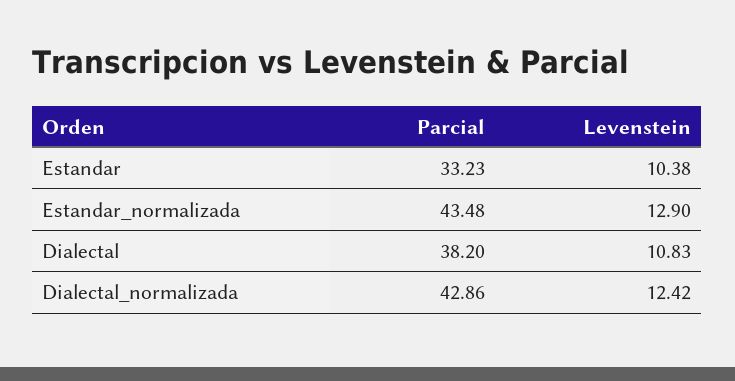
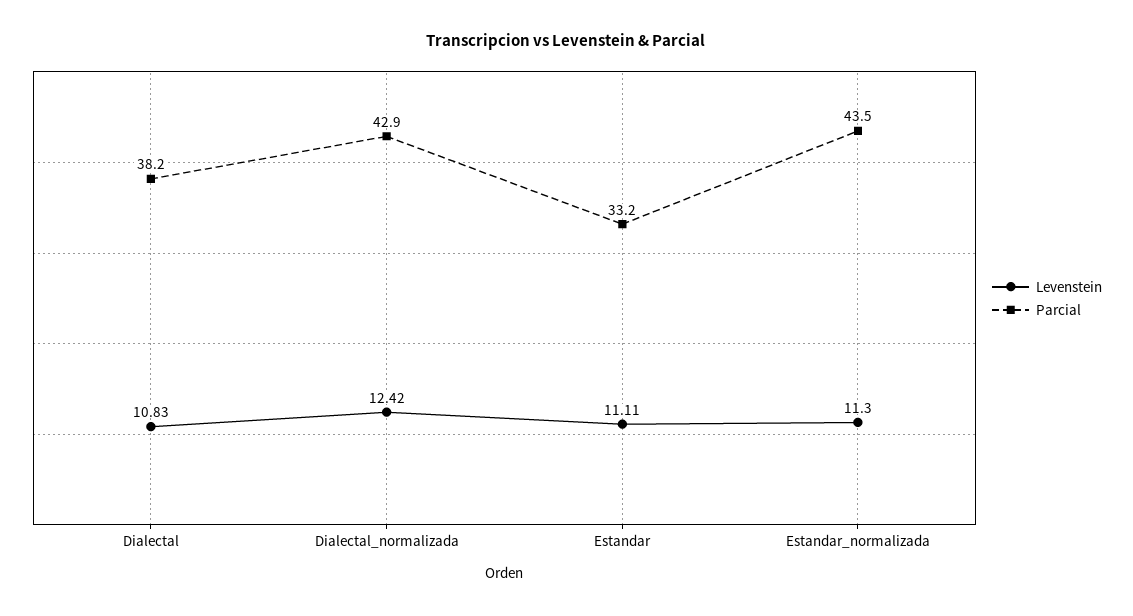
  {
    "Parcial": {
      "Estandar": 33.23,
      "Estandar_normalizada": 43.48,
      "Dialectal": 38.2,
      "Dialectal_normalizada": 42.86
    },
    "Levenstein": {
-     "Estandar": 10.38,
+     "Estandar": 11.11,
-     "Estandar_normalizada": 12.9,
+     "Estandar_normalizada": 11.3,
      "Dialectal": 10.83,
      "Dialectal_normalizada": 12.42
    }
  }

